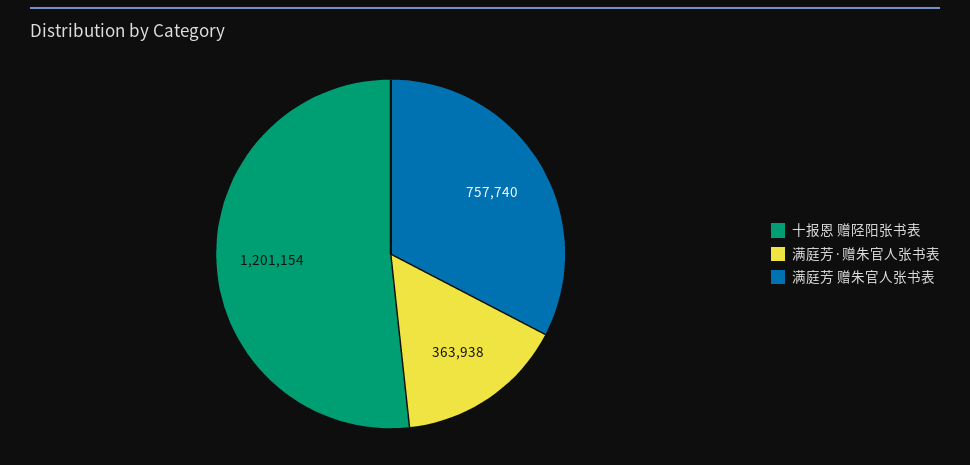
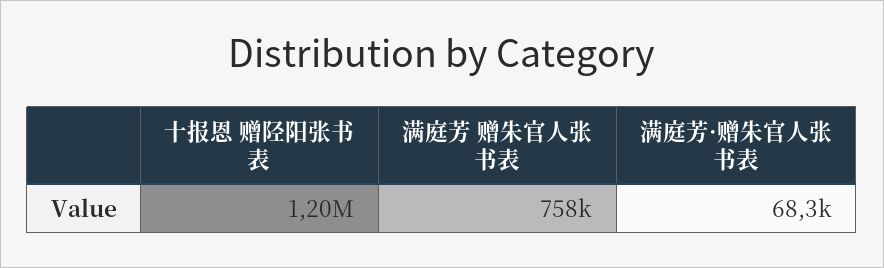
  {
    "十报恩 赠陉阳张书表": 1201154,
-   "满庭芳·赠朱官人张书表": 363938,
+   "满庭芳·赠朱官人张书表": 68300,
    "满庭芳 赠朱官人张书表": 757740
  }

